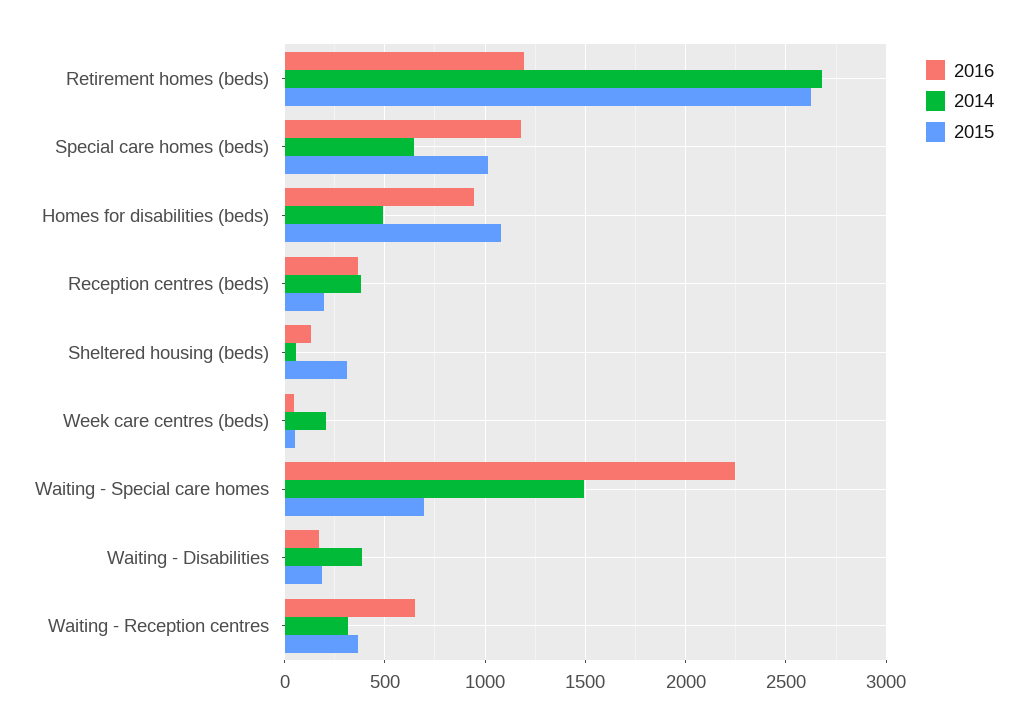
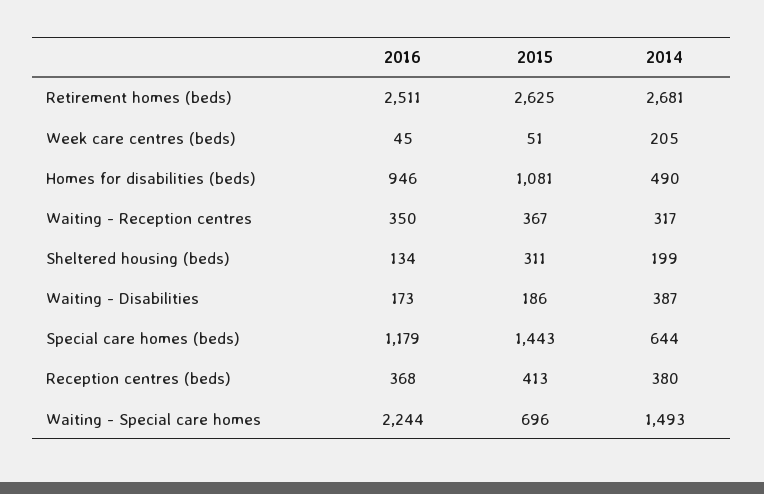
  {
    "2016": {
-     "Retirement homes (beds)": 1200,
+     "Retirement homes (beds)": 2511,
      "Special care homes (beds)": 1179,
      "Homes for disabilities (beds)": 946,
      "Reception centres (beds)": 368,
      "Sheltered housing (beds)": 134,
      "Week care centres (beds)": 45,
      "Waiting - Special care homes": 2244,
      "Waiting - Disabilities": 173,
-     "Waiting - Reception centres": 650
+     "Waiting - Reception centres": 350
    },
    "2014": {
      "Retirement homes (beds)": 2681,
      "Special care homes (beds)": 644,
      "Homes for disabilities (beds)": 490,
      "Reception centres (beds)": 380,
-     "Sheltered housing (beds)": 50,
+     "Sheltered housing (beds)": 199,
      "Week care centres (beds)": 205,
      "Waiting - Special care homes": 1493,
      "Waiting - Disabilities": 387,
      "Waiting - Reception centres": 317
    },
    "2015": {
      "Retirement homes (beds)": 2625,
-     "Special care homes (beds)": 1000,
+     "Special care homes (beds)": 1443,
      "Homes for disabilities (beds)": 1081,
-     "Reception centres (beds)": 200,
+     "Reception centres (beds)": 413,
      "Sheltered housing (beds)": 311,
      "Week care centres (beds)": 51,
      "Waiting - Special care homes": 696,
      "Waiting - Disabilities": 186,
      "Waiting - Reception centres": 367
    }
  }

